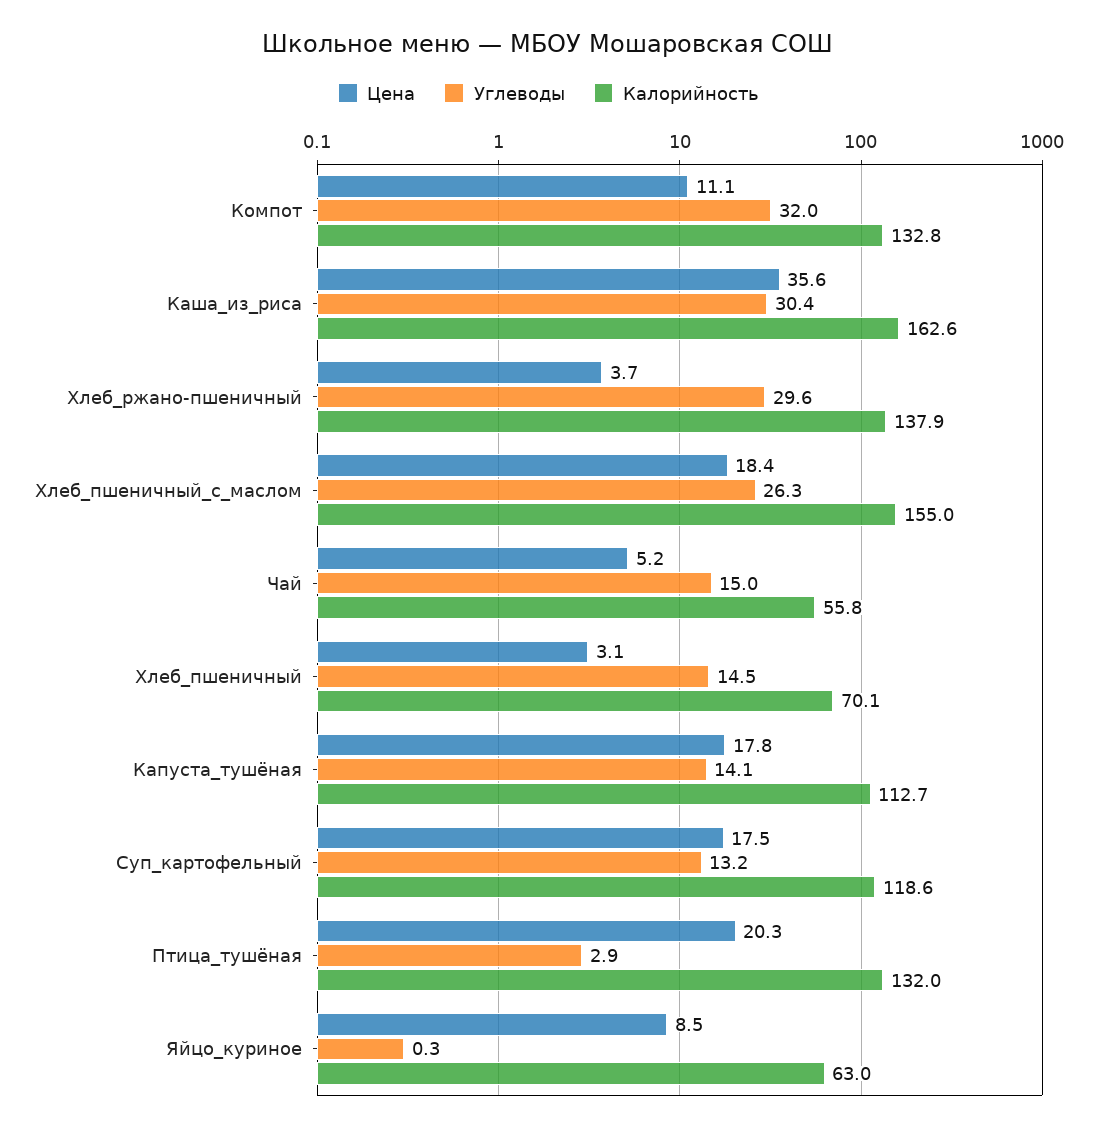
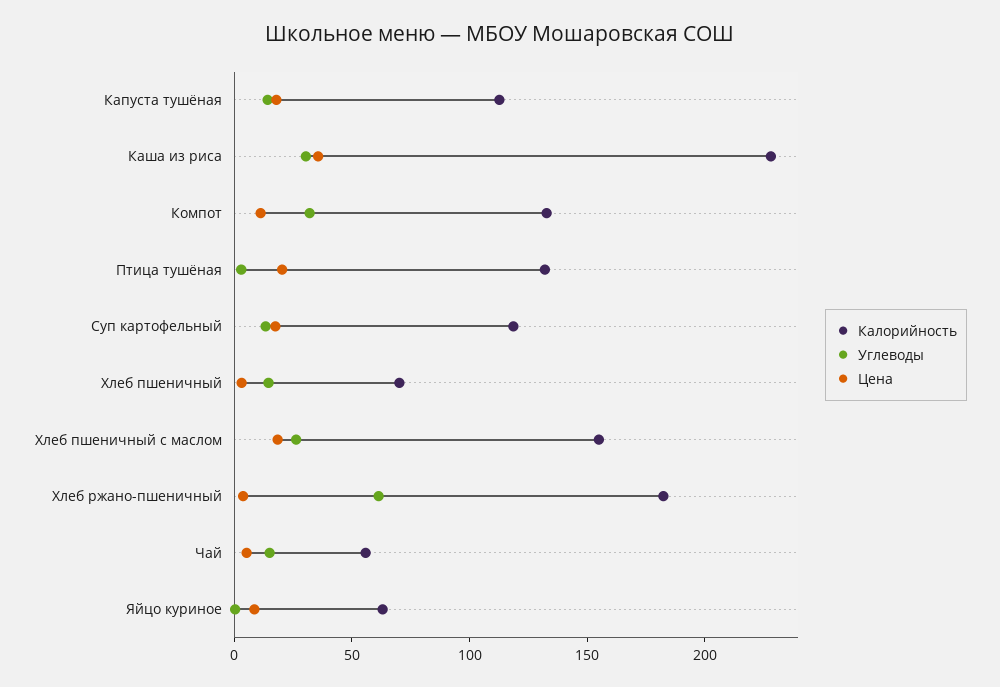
  {
    "Цена": {
      "Компот": 11.1,
      "Каша_из_риса": 35.6,
      "Хлеб_ржано-пшеничный": 3.7,
      "Хлеб_пшеничный_с_маслом": 18.4,
      "Чай": 5.2,
      "Хлеб_пшеничный": 3.1,
      "Капуста_тушёная": 17.8,
      "Суп_картофельный": 17.5,
      "Птица_тушёная": 20.3,
      "Яйцо_куриное": 8.5
    },
    "Углеводы": {
      "Компот": 32,
      "Каша_из_риса": 30.4,
-     "Хлеб_ржано-пшеничный": 29.6,
+     "Хлеб_ржано-пшеничный": 60,
      "Хлеб_пшеничный_с_маслом": 26.3,
      "Чай": 15,
      "Хлеб_пшеничный": 14.5,
      "Капуста_тушёная": 14.1,
      "Суп_картофельный": 13.2,
      "Птица_тушёная": 2.9,
      "Яйцо_куриное": 0.3
    },
    "Калорийность": {
      "Компот": 132.8,
-     "Каша_из_риса": 162.6,
+     "Каша_из_риса": 230,
-     "Хлеб_ржано-пшеничный": 137.9,
+     "Хлеб_ржано-пшеничный": 180,
      "Хлеб_пшеничный_с_маслом": 155,
      "Чай": 55.8,
      "Хлеб_пшеничный": 70.1,
      "Капуста_тушёная": 112.7,
      "Суп_картофельный": 118.6,
      "Птица_тушёная": 132,
      "Яйцо_куриное": 63
    }
  }

